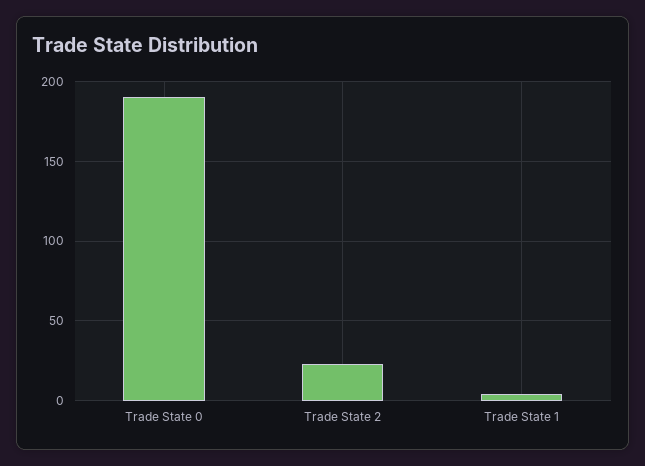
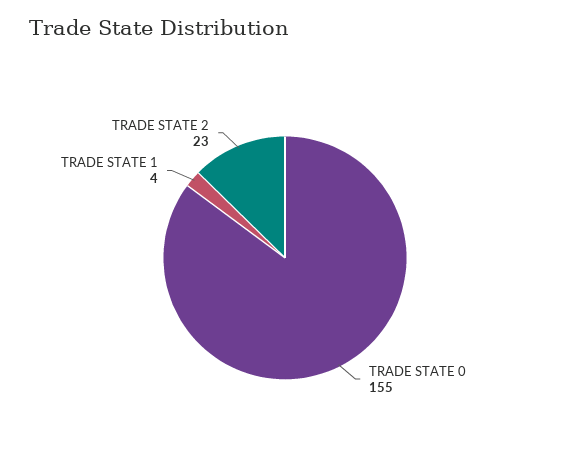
  {
-   "Trade State 0": 190,
+   "Trade State 0": 155,
    "Trade State 2": 23,
    "Trade State 1": 4
  }

